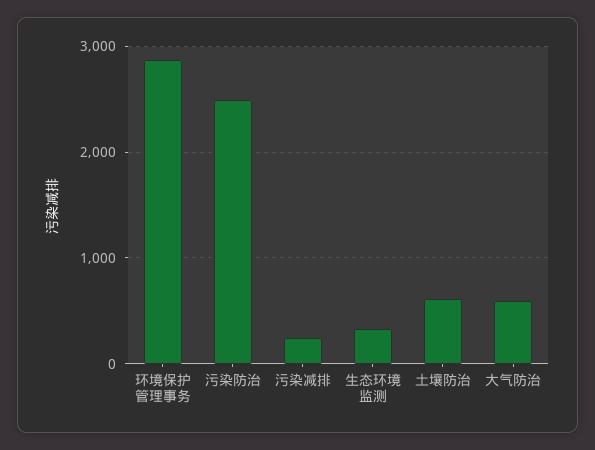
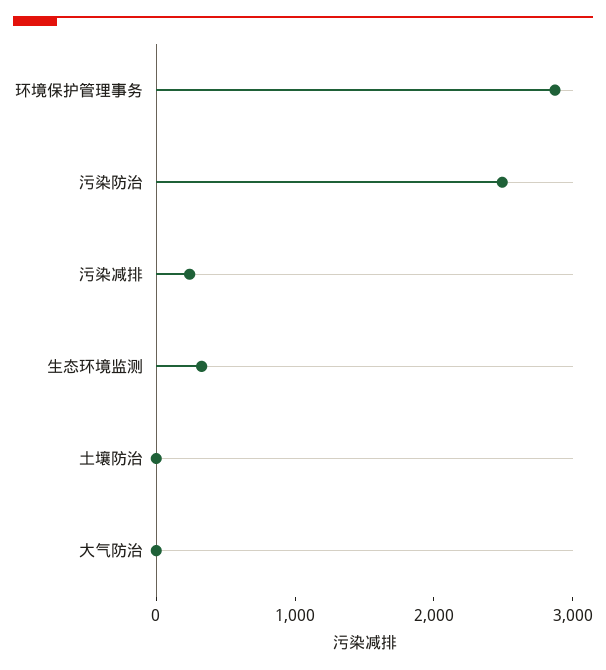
  {
    "环境保护管理事务": 2900,
    "污染防治": 2500,
    "污染减排": 200,
    "生态环境监测": 300,
-   "土壤防治": 600,
+   "土壤防治": 0,
-   "大气防治": 600
+   "大气防治": 0
  }

